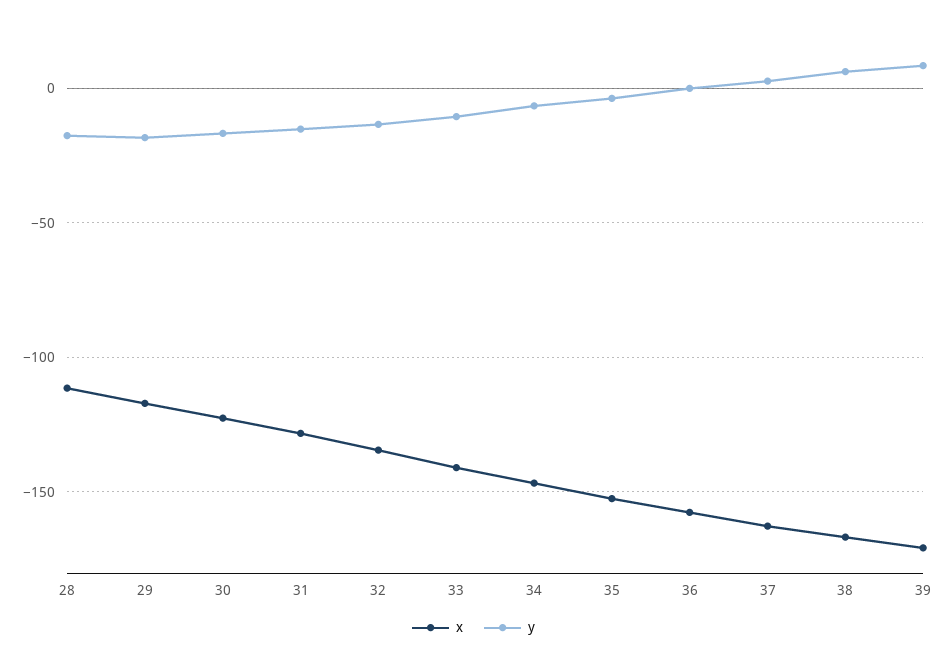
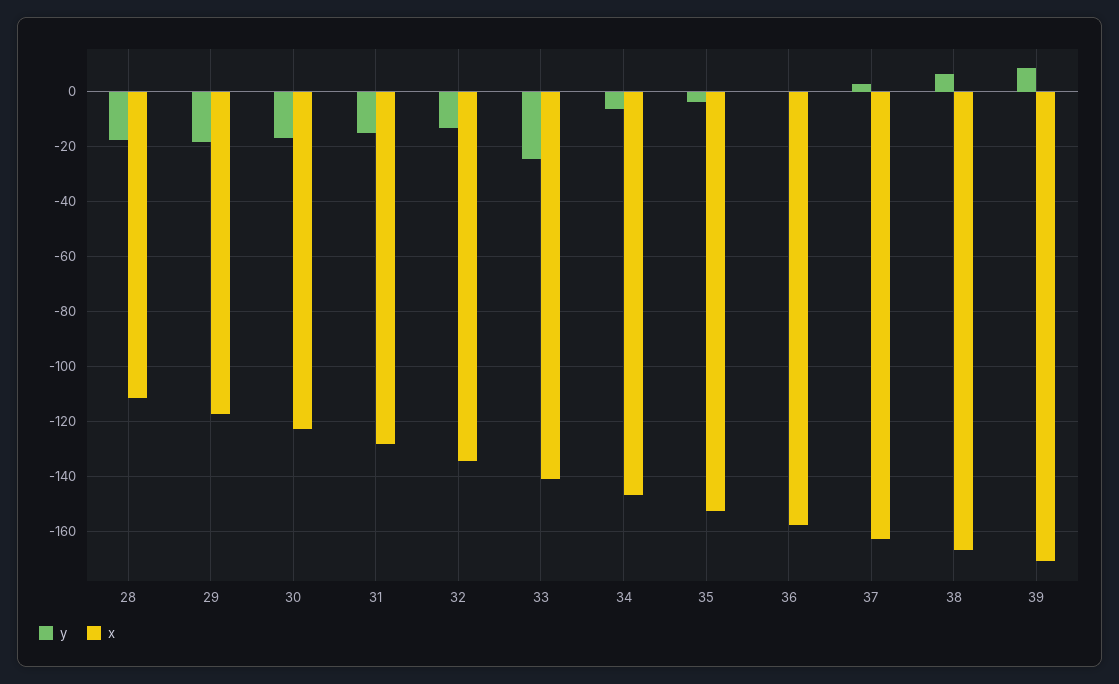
  {
    "x": {
      "28": -112.5,
      "29": -117.5,
      "30": -122.5,
      "31": -127.5,
      "32": -135,
      "33": -140,
      "34": -147.5,
      "35": -152.5,
      "36": -157.5,
      "37": -162.5,
      "38": -167.5,
      "39": -170
    },
    "y": {
      "28": -17.5,
      "29": -17.5,
      "30": -17.5,
      "31": -15,
      "32": -12.5,
-     "33": -10,
+     "33": -25,
      "34": -7.5,
      "35": -2.5,
      "36": 0,
      "37": 2.5,
      "38": 7.5,
      "39": 7.5
    }
  }

